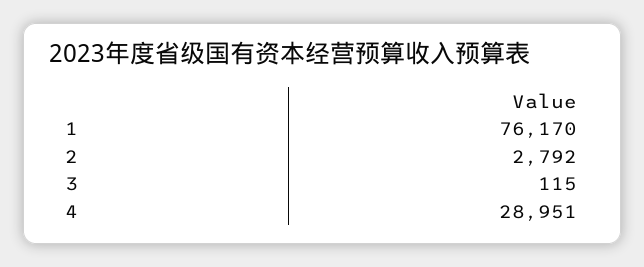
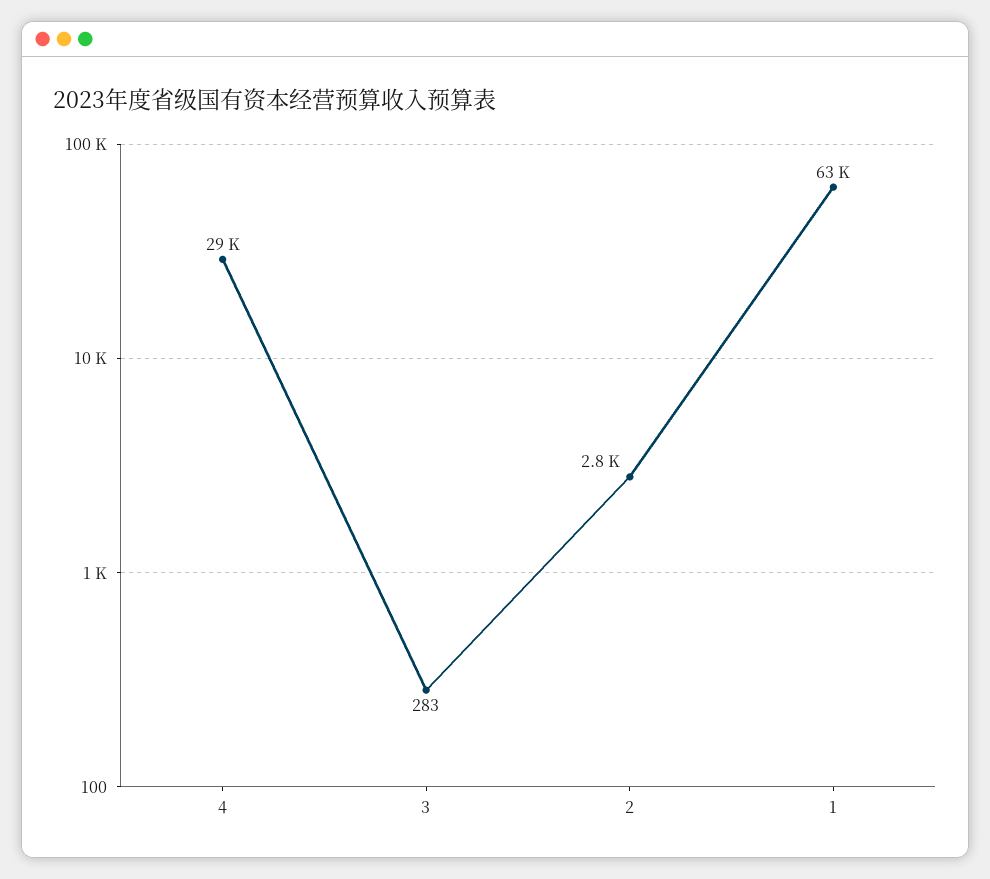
  {
-   "1": 76170,
+   "1": 63000,
    "2": 2792,
-   "3": 115,
+   "3": 283,
    "4": 28951
  }

